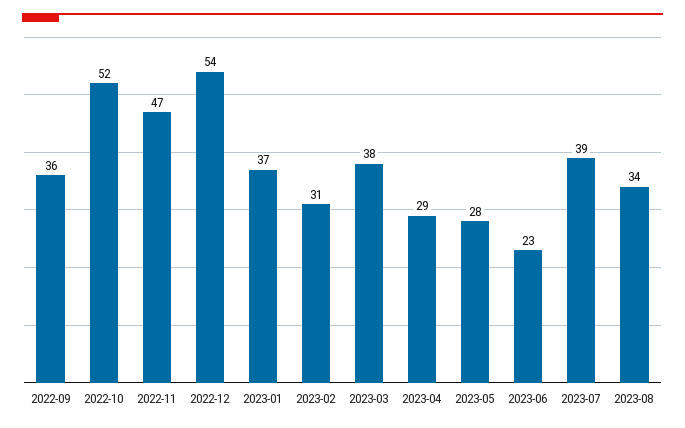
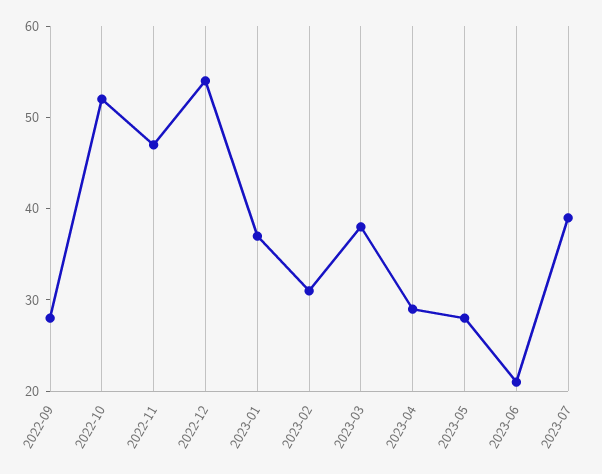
  {
-   "2022-09": 36,
+   "2022-09": 28,
    "2022-10": 52,
    "2022-11": 47,
    "2022-12": 54,
    "2023-01": 37,
    "2023-02": 31,
    "2023-03": 38,
    "2023-04": 29,
    "2023-05": 28,
-   "2023-06": 23,
+   "2023-06": 21,
-   "2023-07": 39,
+   "2023-07": 39
-   "2023-08": 34
  }

